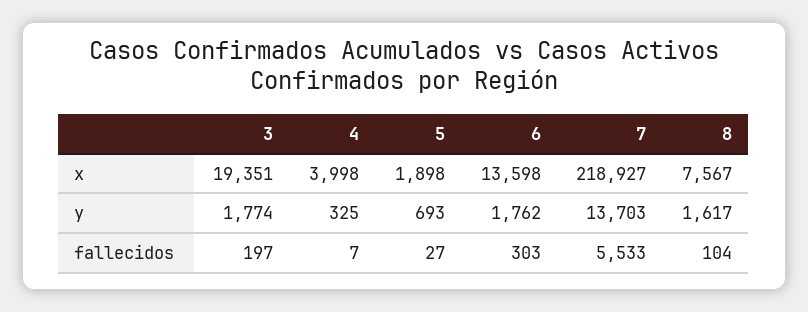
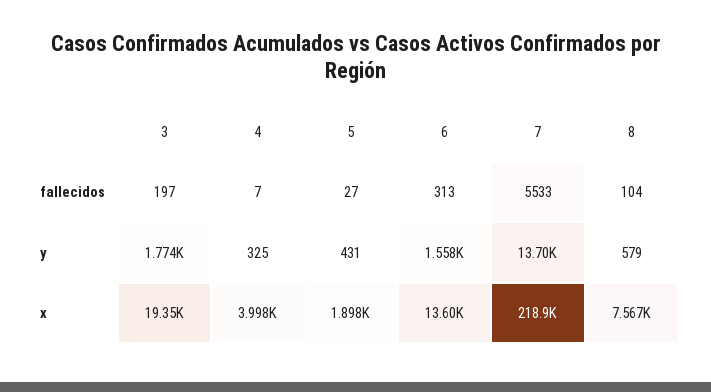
  {
    "3": {
      "x": 19351,
      "y": 1774,
      "fallecidos": 197
    },
    "4": {
      "x": 3998,
      "y": 325,
      "fallecidos": 7
    },
    "5": {
      "x": 1898,
-     "y": 693,
+     "y": 431,
      "fallecidos": 27
    },
    "6": {
      "x": 13598,
-     "y": 1762,
+     "y": 1558,
-     "fallecidos": 303
+     "fallecidos": 313
    },
    "7": {
      "x": 218927,
      "y": 13703,
      "fallecidos": 5533
    },
    "8": {
      "x": 7567,
-     "y": 1617,
+     "y": 579,
      "fallecidos": 104
    }
  }

